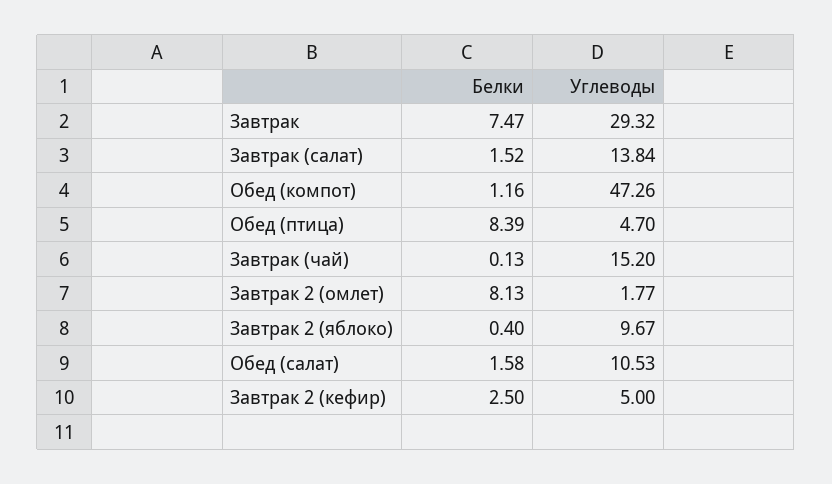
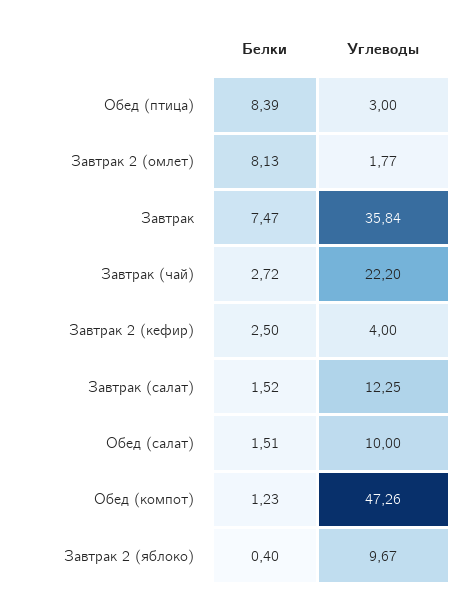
  {
    "Белки": {
      "Завтрак": 7.47,
      "Завтрак (салат)": 1.52,
-     "Обед (компот)": 1.16,
+     "Обед (компот)": 1.23,
      "Обед (птица)": 8.39,
-     "Завтрак (чай)": 0.13,
+     "Завтрак (чай)": 2.72,
      "Завтрак 2 (омлет)": 8.13,
      "Завтрак 2 (яблоко)": 0.4,
-     "Обед (салат)": 1.58,
+     "Обед (салат)": 1.51,
      "Завтрак 2 (кефир)": 2.5
    },
    "Углеводы": {
-     "Завтрак": 29.32,
+     "Завтрак": 35.84,
-     "Завтрак (салат)": 13.84,
+     "Завтрак (салат)": 12.25,
      "Обед (компот)": 47.26,
-     "Обед (птица)": 4.7,
+     "Обед (птица)": 3,
-     "Завтрак (чай)": 15.2,
+     "Завтрак (чай)": 22.2,
      "Завтрак 2 (омлет)": 1.77,
      "Завтрак 2 (яблоко)": 9.67,
-     "Обед (салат)": 10.53,
+     "Обед (салат)": 10,
-     "Завтрак 2 (кефир)": 5
+     "Завтрак 2 (кефир)": 4
    }
  }

